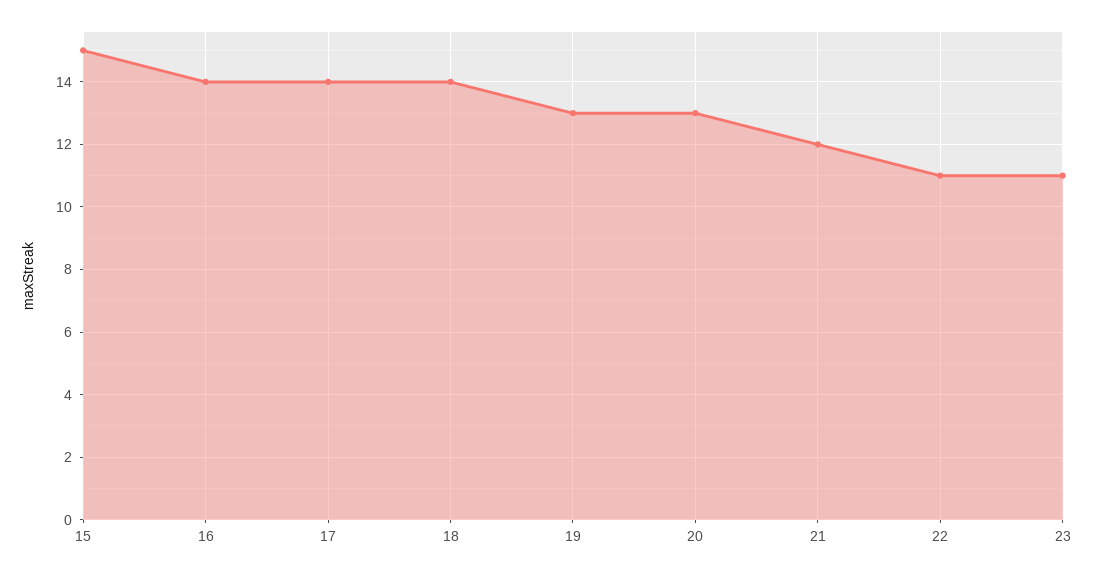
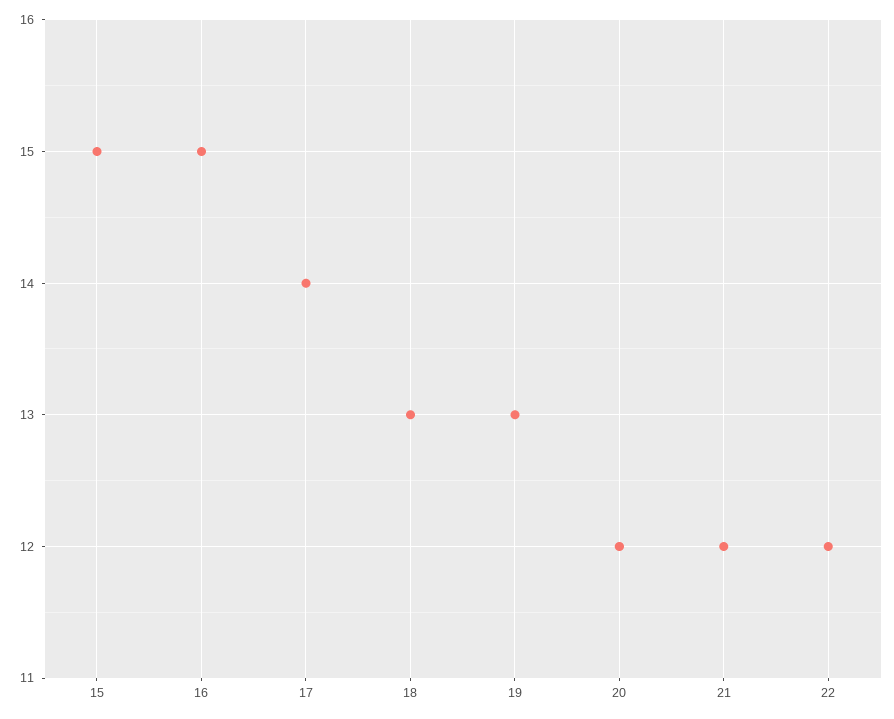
  {
    "15": 15,
-   "16": 14,
+   "16": 15,
    "17": 14,
-   "18": 14,
+   "18": 13,
    "19": 13,
-   "20": 13,
+   "20": 12,
    "21": 12,
-   "22": 11,
+   "22": 12
-   "23": 11
  }

